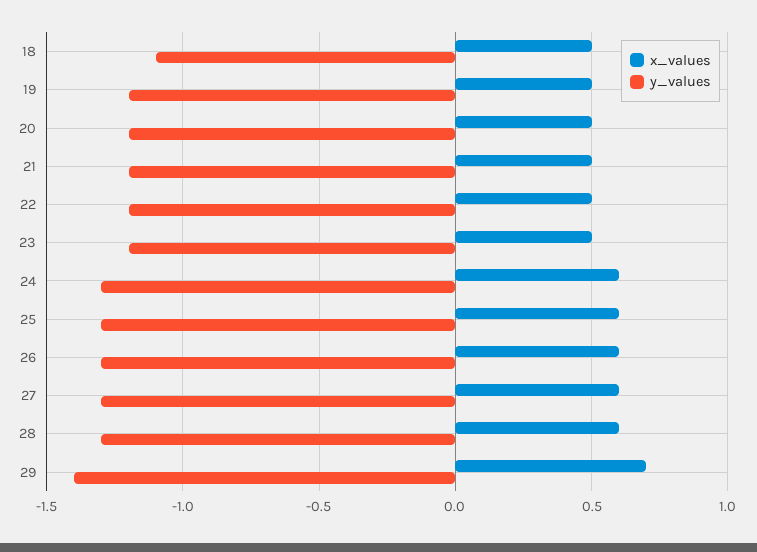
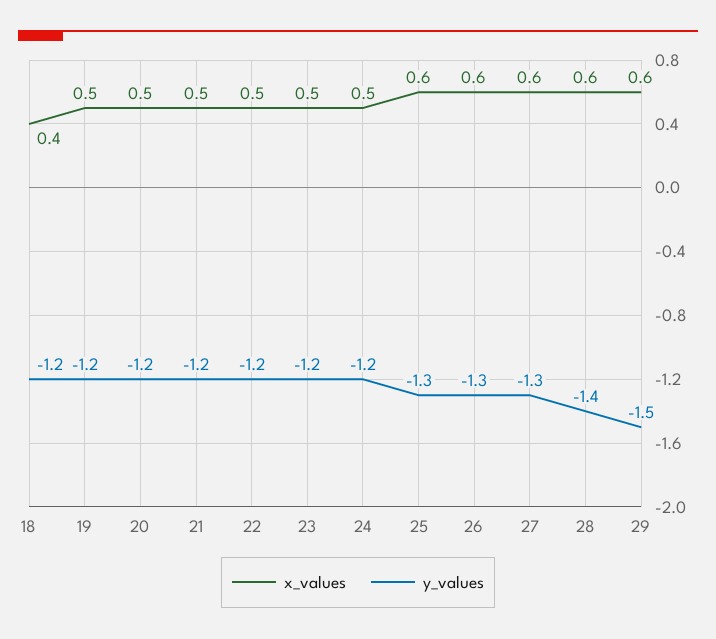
  {
    "x_values": {
-     "18": 0.5,
+     "18": 0.4,
      "19": 0.5,
      "20": 0.5,
      "21": 0.5,
      "22": 0.5,
      "23": 0.5,
-     "24": 0.6,
+     "24": 0.5,
      "25": 0.6,
      "26": 0.6,
      "27": 0.6,
      "28": 0.6,
-     "29": 0.7
+     "29": 0.6
    },
    "y_values": {
-     "18": -1.1,
+     "18": -1.2,
      "19": -1.2,
      "20": -1.2,
      "21": -1.2,
      "22": -1.2,
      "23": -1.2,
-     "24": -1.3,
+     "24": -1.2,
      "25": -1.3,
      "26": -1.3,
      "27": -1.3,
-     "28": -1.3,
+     "28": -1.4,
-     "29": -1.4
+     "29": -1.5
    }
  }

